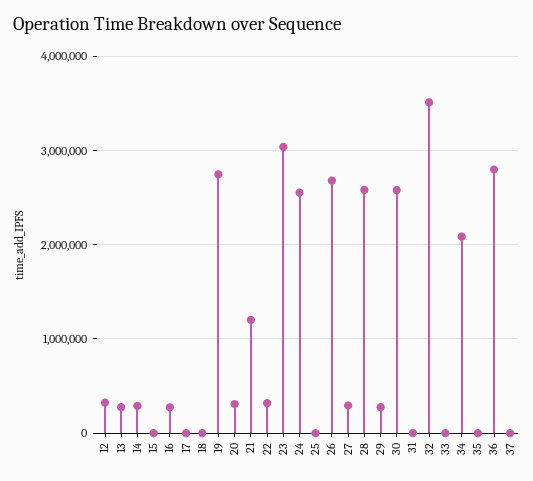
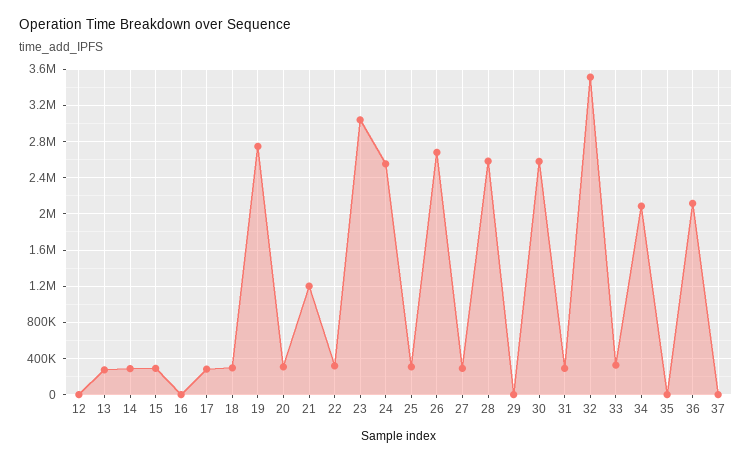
  {
-   "12": 300000,
+   "12": 0,
    "13": 300000,
    "14": 300000,
-   "15": 0,
+   "15": 300000,
-   "16": 300000,
+   "16": 0,
-   "17": 0,
+   "17": 300000,
-   "18": 0,
+   "18": 300000,
    "19": 2700000,
    "20": 300000,
    "21": 1200000,
    "22": 300000,
    "23": 3000000,
    "24": 2600000,
-   "25": 0,
+   "25": 300000,
    "26": 2700000,
    "27": 300000,
    "28": 2600000,
-   "29": 300000,
+   "29": 0,
    "30": 2600000,
-   "31": 0,
+   "31": 300000,
    "32": 3500000,
-   "33": 0,
+   "33": 300000,
    "34": 2100000,
    "35": 0,
-   "36": 2800000,
+   "36": 2100000,
    "37": 0
  }

